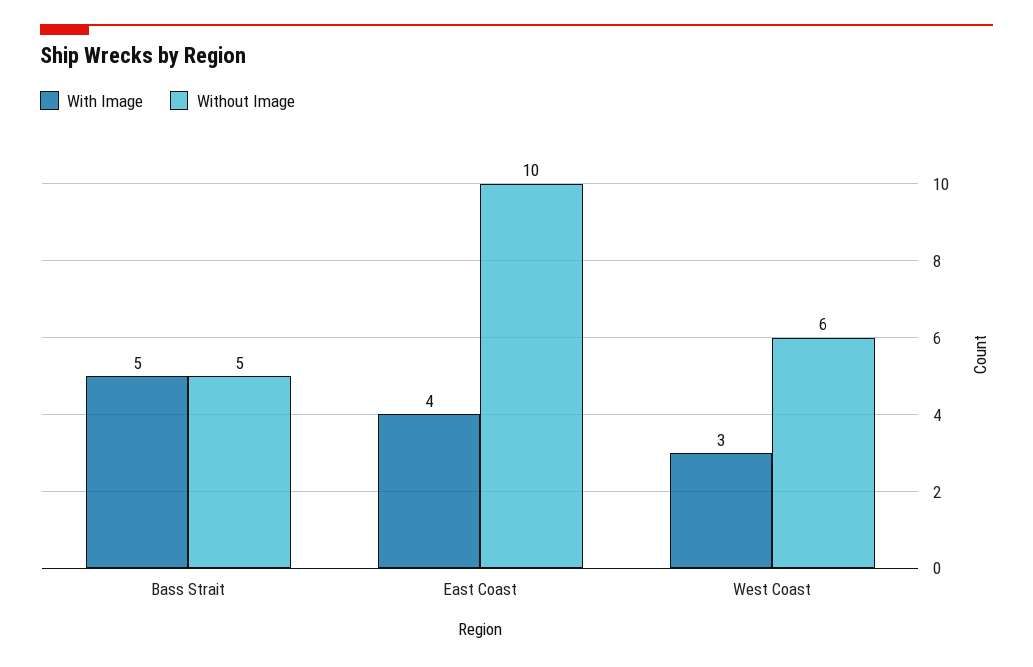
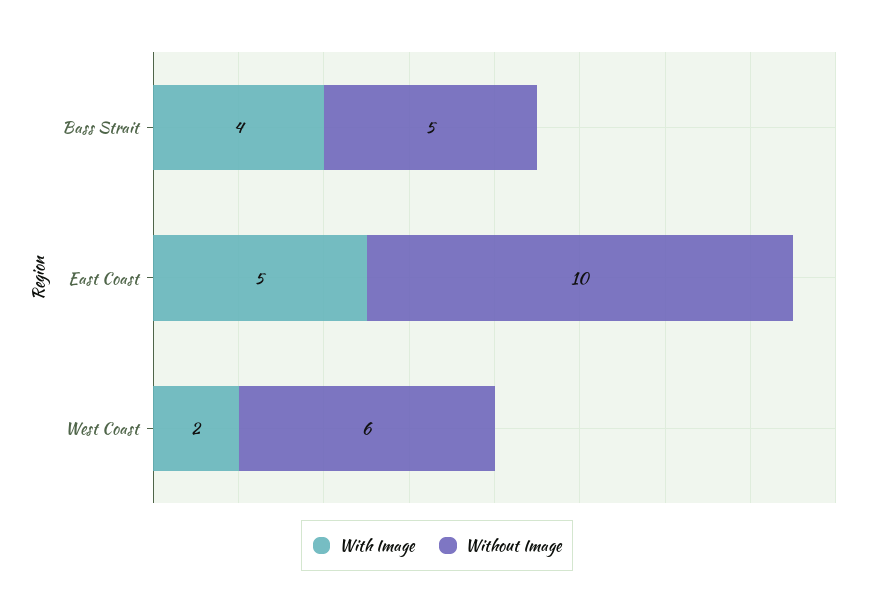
  {
    "With Image": {
-     "Bass Strait": 5,
+     "Bass Strait": 4,
-     "East Coast": 4,
+     "East Coast": 5,
-     "West Coast": 3
+     "West Coast": 2
    },
    "Without Image": {
      "Bass Strait": 5,
      "East Coast": 10,
      "West Coast": 6
    }
  }

